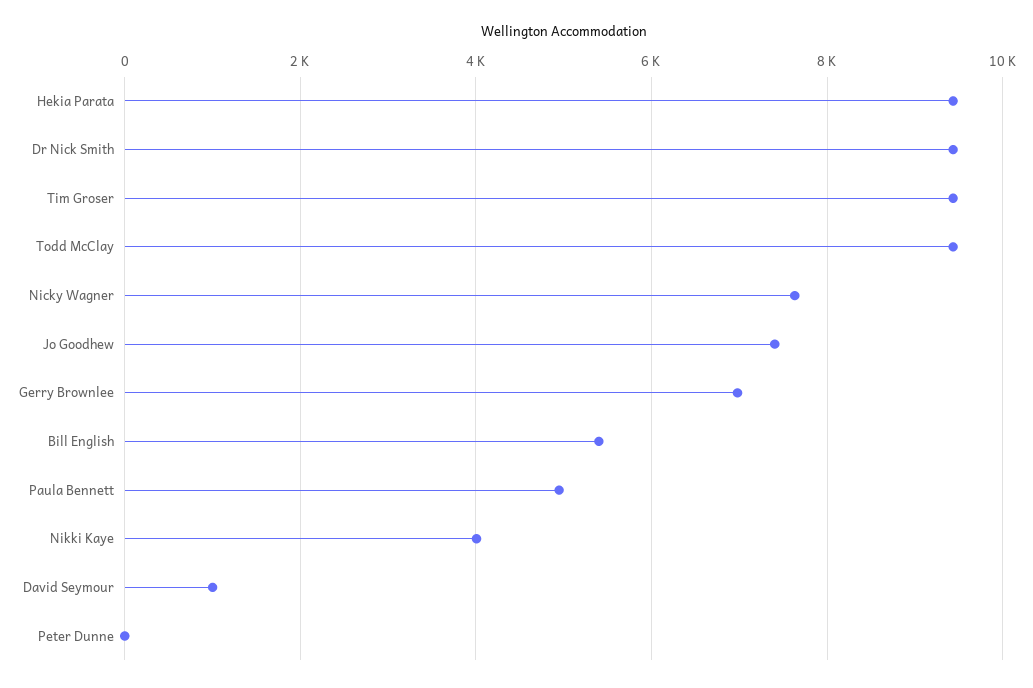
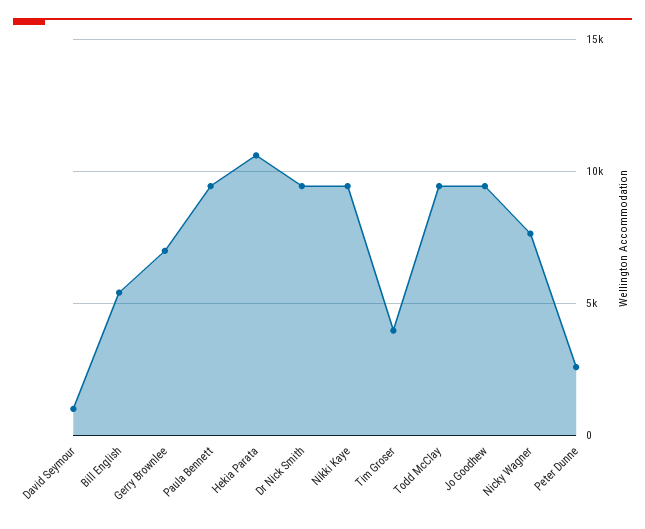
  {
-   "Hekia Parata": 9400,
+   "Hekia Parata": 10500,
    "Dr Nick Smith": 9400,
-   "Tim Groser": 9400,
+   "Tim Groser": 4000,
    "Todd McClay": 9400,
    "Nicky Wagner": 7600,
-   "Jo Goodhew": 7400,
+   "Jo Goodhew": 9500,
    "Gerry Brownlee": 7000,
    "Bill English": 5400,
-   "Paula Bennett": 5000,
+   "Paula Bennett": 9500,
-   "Nikki Kaye": 4000,
+   "Nikki Kaye": 9500,
    "David Seymour": 1000,
-   "Peter Dunne": 0
+   "Peter Dunne": 2500
  }

